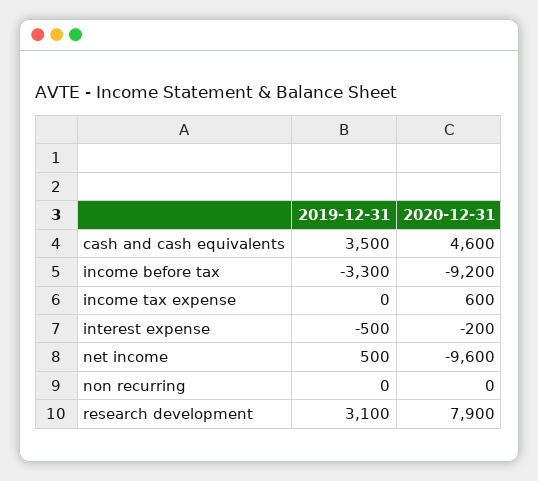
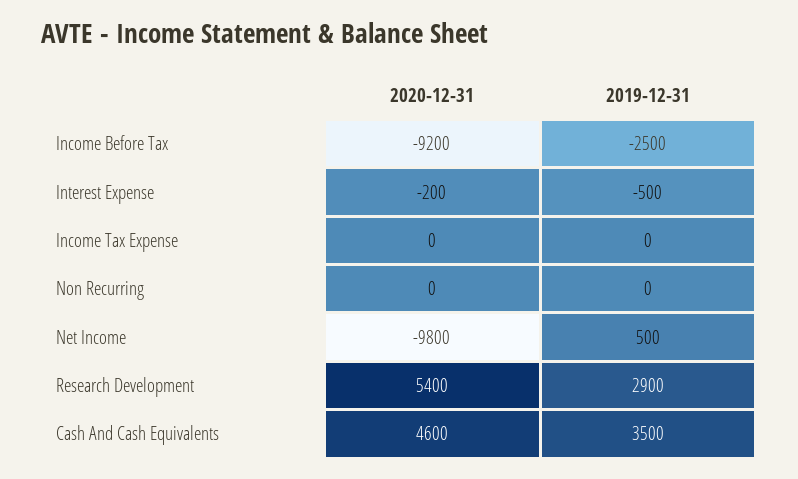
  {
    "2019-12-31": {
      "cash and cash equivalents": 3500,
-     "income before tax": -3300,
+     "income before tax": -2500,
      "income tax expense": 0,
      "interest expense": -500,
      "net income": 500,
      "non recurring": 0,
-     "research development": 3100
+     "research development": 2900
    },
    "2020-12-31": {
      "cash and cash equivalents": 4600,
      "income before tax": -9200,
-     "income tax expense": 600,
+     "income tax expense": 0,
      "interest expense": -200,
-     "net income": -9600,
+     "net income": -9800,
      "non recurring": 0,
-     "research development": 7900
+     "research development": 5400
    }
  }

